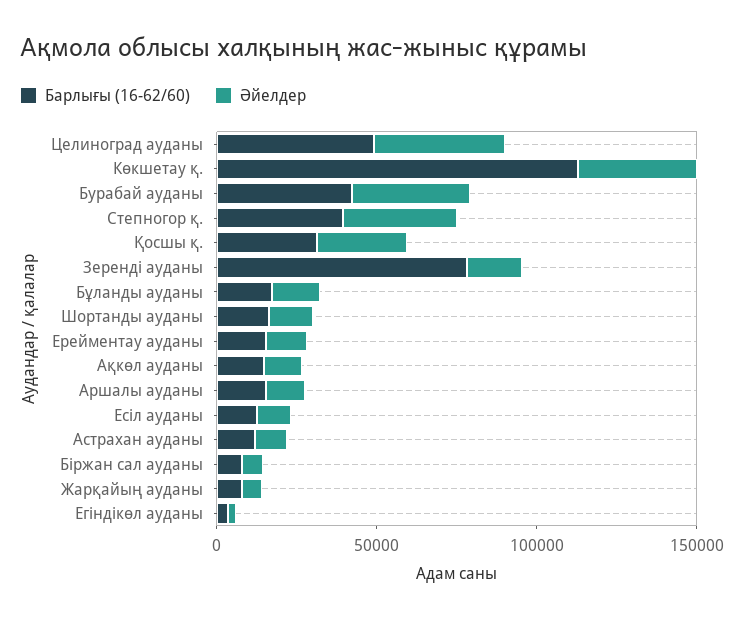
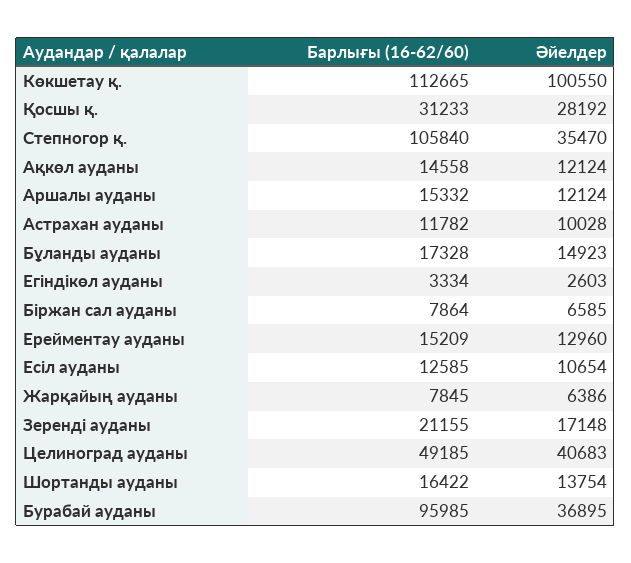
  {
    "Барлығы (16-62/60)": {
      "Целиноград ауданы": 49185,
      "Көкшетау қ.": 112665,
-     "Бурабай ауданы": 40000,
+     "Бурабай ауданы": 95985,
-     "Степногор қ.": 40000,
+     "Степногор қ.": 105840,
      "Қосшы қ.": 31233,
-     "Зеренді ауданы": 80000,
+     "Зеренді ауданы": 21155,
      "Бұланды ауданы": 17328,
      "Шортанды ауданы": 16422,
      "Ерейментау ауданы": 15209,
      "Ақкөл ауданы": 14558,
      "Аршалы ауданы": 15332,
      "Есіл ауданы": 12585,
      "Астрахан ауданы": 11782,
      "Біржан сал ауданы": 7864,
      "Жарқайың ауданы": 7845,
      "Егіндікөл ауданы": 3334
    },
    "Әйелдер": {
      "Целиноград ауданы": 40683,
-     "Көкшетау қ.": 40000,
+     "Көкшетау қ.": 100550,
      "Бурабай ауданы": 36895,
      "Степногор қ.": 35470,
      "Қосшы қ.": 28192,
      "Зеренді ауданы": 17148,
      "Бұланды ауданы": 14923,
      "Шортанды ауданы": 13754,
      "Ерейментау ауданы": 12960,
      "Ақкөл ауданы": 12124,
      "Аршалы ауданы": 12124,
      "Есіл ауданы": 10654,
      "Астрахан ауданы": 10028,
      "Біржан сал ауданы": 6585,
      "Жарқайың ауданы": 6386,
      "Егіндікөл ауданы": 2603
    }
  }

